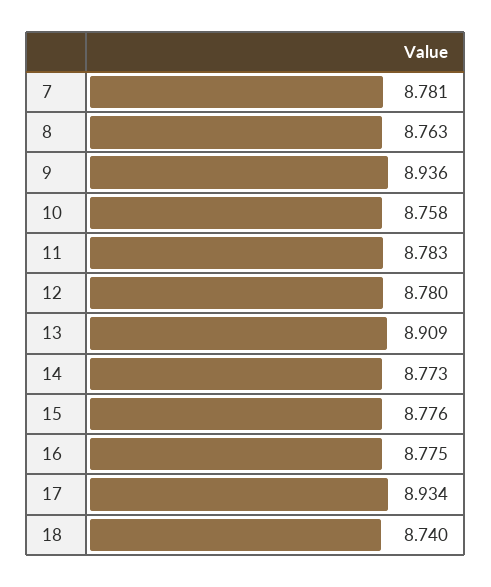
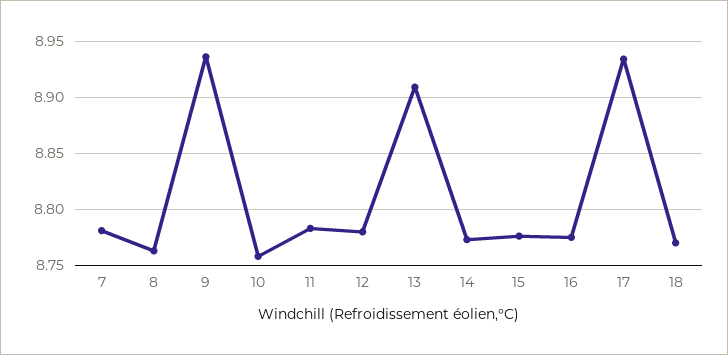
  {
    "7": 8.781,
    "8": 8.763,
    "9": 8.936,
    "10": 8.758,
    "11": 8.783,
    "12": 8.78,
    "13": 8.909,
    "14": 8.773,
    "15": 8.776,
    "16": 8.775,
    "17": 8.934,
-   "18": 8.74
+   "18": 8.77
  }

